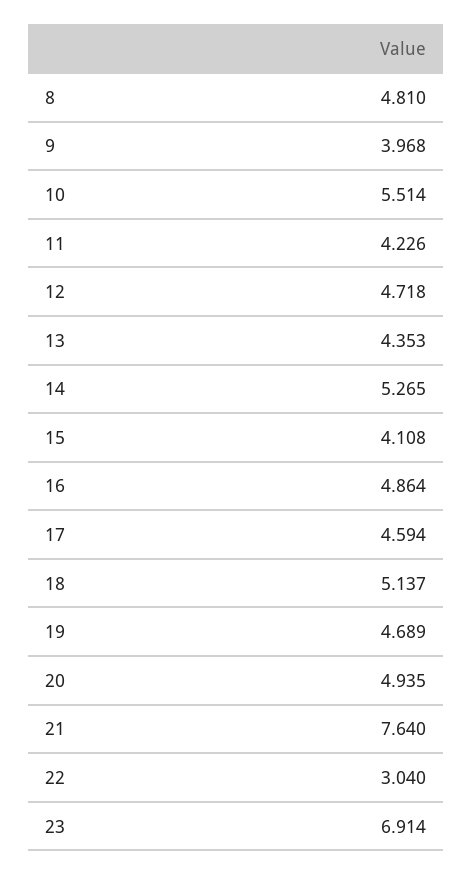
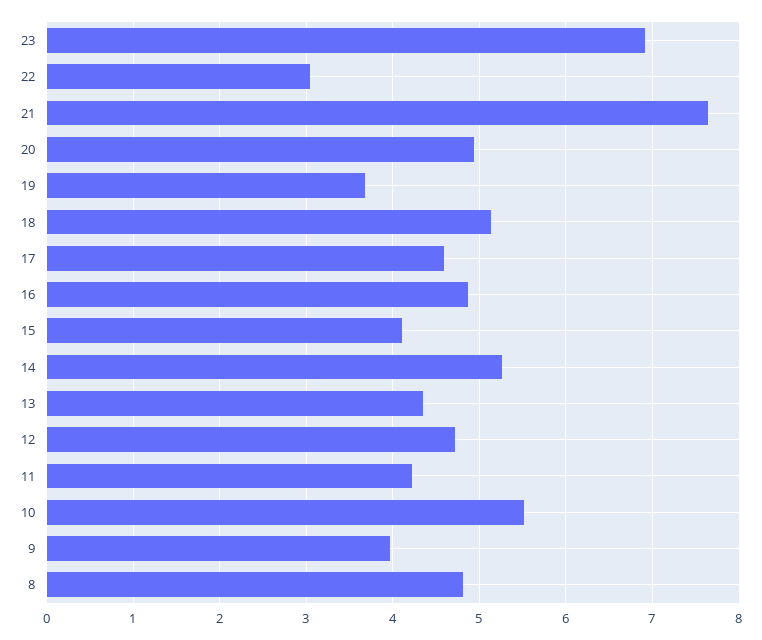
  {
    "8": 4.81,
    "9": 3.968,
    "10": 5.514,
    "11": 4.226,
    "12": 4.718,
    "13": 4.353,
    "14": 5.265,
    "15": 4.108,
    "16": 4.864,
    "17": 4.594,
    "18": 5.137,
-   "19": 4.689,
+   "19": 3.7,
    "20": 4.935,
    "21": 7.64,
    "22": 3.04,
    "23": 6.914
  }

